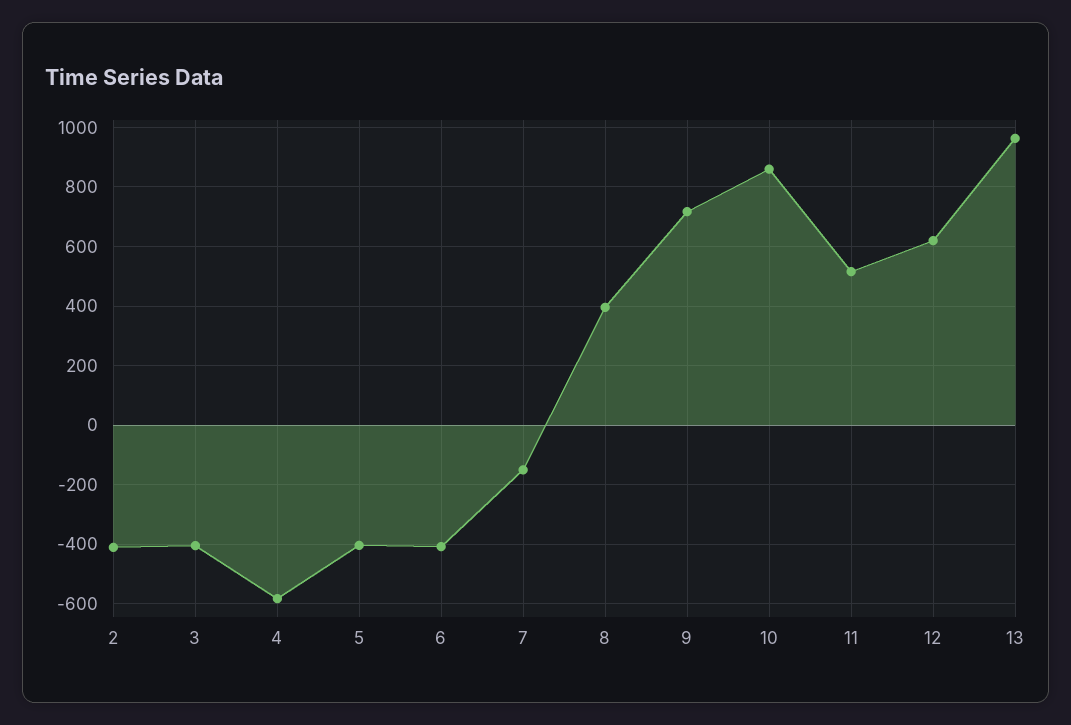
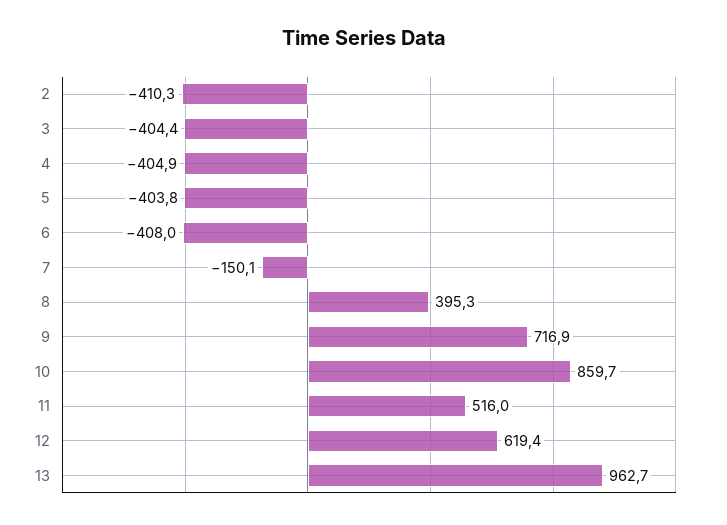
  {
    "2": -410.3,
    "3": -404.4,
-   "4": -575,
+   "4": -404.9,
    "5": -403.8,
    "6": -408,
    "7": -150.1,
    "8": 395.3,
    "9": 716.9,
    "10": 859.7,
    "11": 516,
    "12": 619.4,
    "13": 962.7
  }

